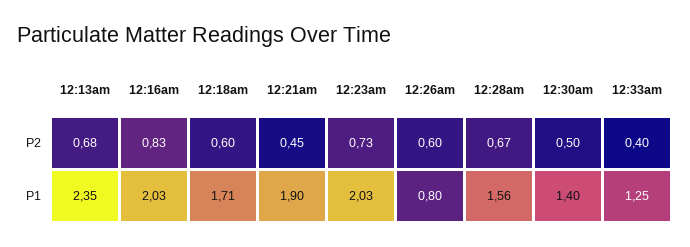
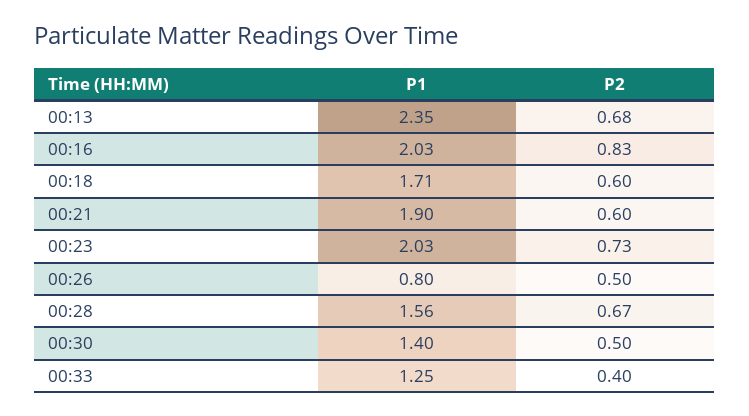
  {
    "12:13am": {
      "P2": 0.68,
      "P1": 2.35
    },
    "12:16am": {
      "P2": 0.83,
      "P1": 2.03
    },
    "12:18am": {
      "P2": 0.6,
      "P1": 1.71
    },
    "12:21am": {
-     "P2": 0.45,
+     "P2": 0.6,
      "P1": 1.9
    },
    "12:23am": {
      "P2": 0.73,
      "P1": 2.03
    },
    "12:26am": {
-     "P2": 0.6,
+     "P2": 0.5,
      "P1": 0.8
    },
    "12:28am": {
      "P2": 0.67,
      "P1": 1.56
    },
    "12:30am": {
      "P2": 0.5,
      "P1": 1.4
    },
    "12:33am": {
      "P2": 0.4,
      "P1": 1.25
    }
  }

